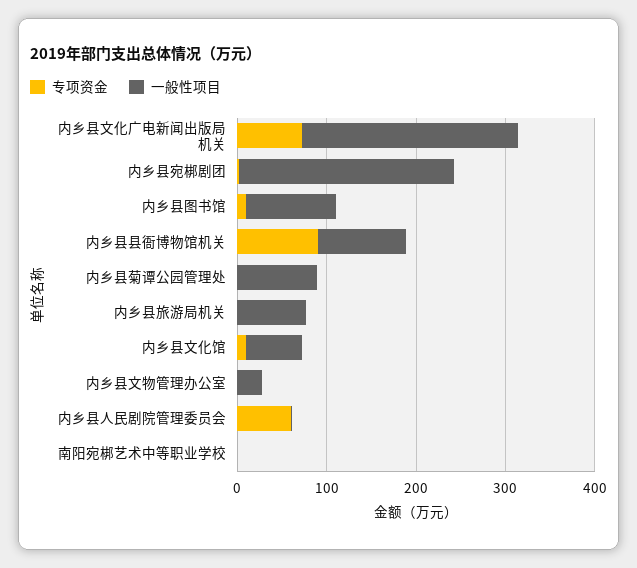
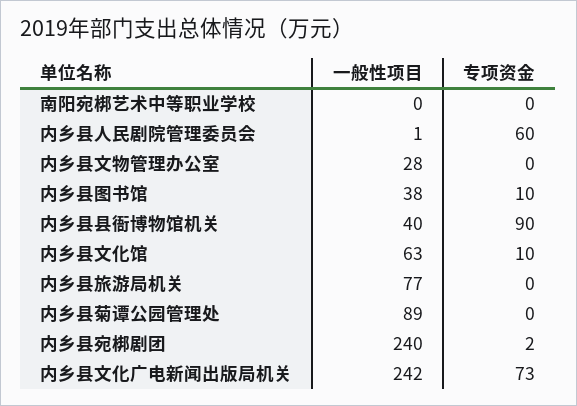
  {
    "专项资金": {
      "内乡县文化广电新闻出版局机关": 73,
      "内乡县宛梆剧团": 2,
      "内乡县图书馆": 10,
      "内乡县县衙博物馆机关": 90,
      "内乡县菊谭公园管理处": 0,
      "内乡县旅游局机关": 0,
      "内乡县文化馆": 10,
      "内乡县文物管理办公室": 0,
      "内乡县人民剧院管理委员会": 60,
      "南阳宛梆艺术中等职业学校": 0
    },
    "一般性项目": {
      "内乡县文化广电新闻出版局机关": 242,
      "内乡县宛梆剧团": 240,
-     "内乡县图书馆": 100,
+     "内乡县图书馆": 38,
-     "内乡县县衙博物馆机关": 100,
+     "内乡县县衙博物馆机关": 40,
      "内乡县菊谭公园管理处": 89,
      "内乡县旅游局机关": 77,
      "内乡县文化馆": 63,
      "内乡县文物管理办公室": 28,
      "内乡县人民剧院管理委员会": 1,
      "南阳宛梆艺术中等职业学校": 0
    }
  }

